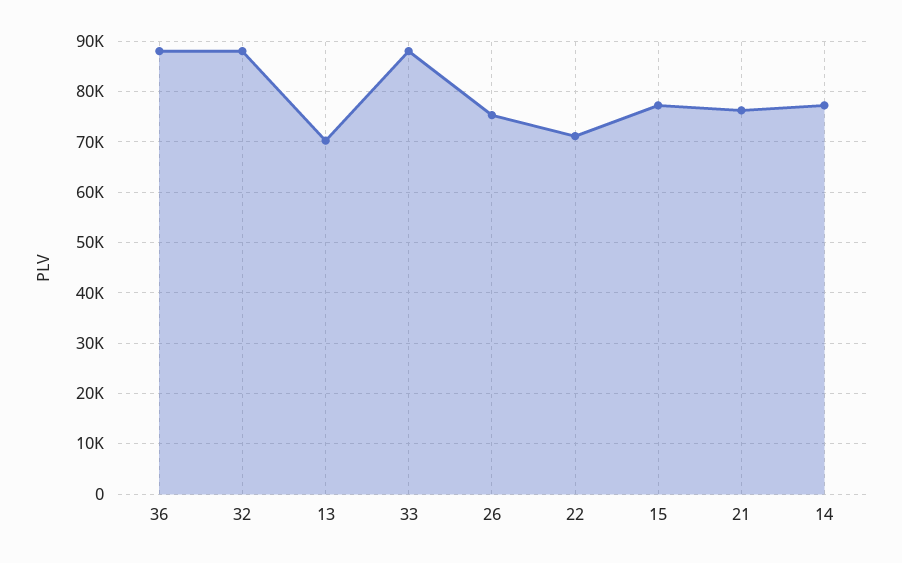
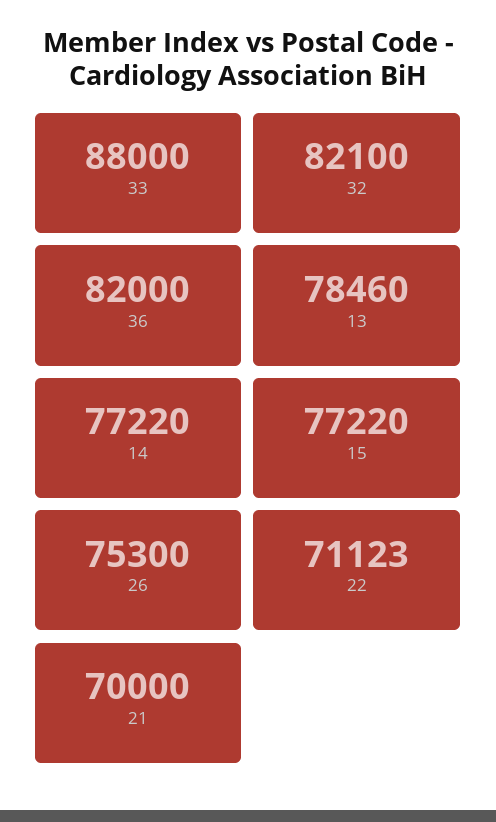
  {
-   "36": 88000,
+   "36": 82000,
-   "32": 88000,
+   "32": 82100,
-   "13": 70000,
+   "13": 78460,
    "33": 88000,
    "26": 75300,
    "22": 71123,
    "15": 77220,
-   "21": 76000,
+   "21": 70000,
    "14": 77220
  }

